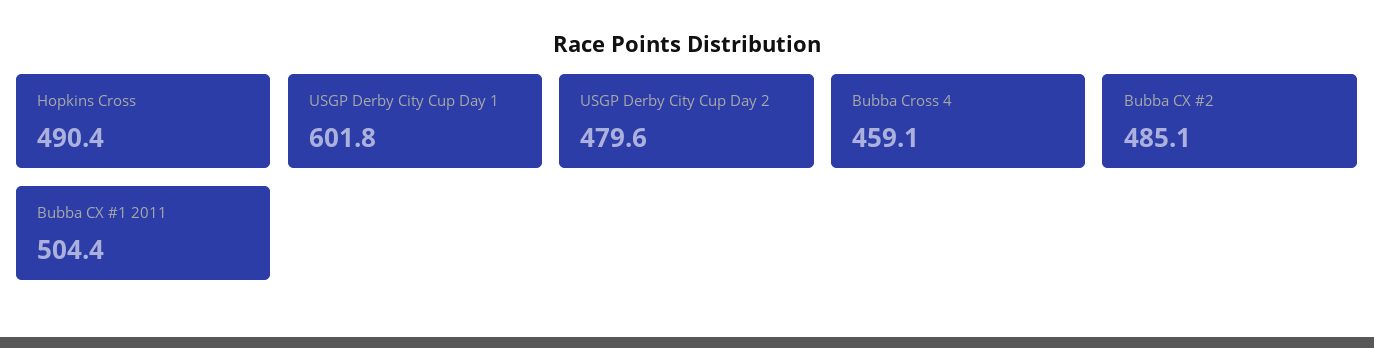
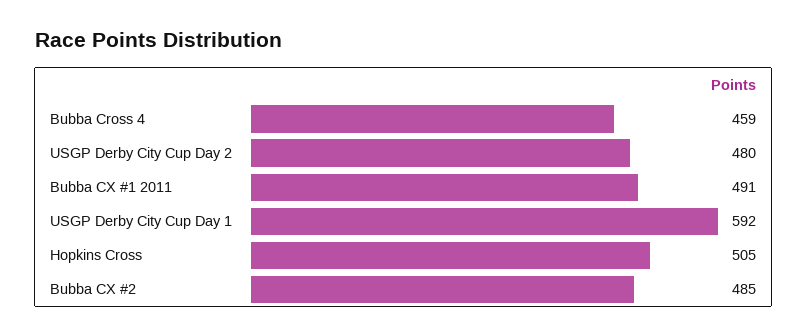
  {
-   "Hopkins Cross": 490.4,
+   "Hopkins Cross": 505,
-   "USGP Derby City Cup Day 1": 601.8,
+   "USGP Derby City Cup Day 1": 592,
    "USGP Derby City Cup Day 2": 479.6,
    "Bubba Cross 4": 459.1,
    "Bubba CX #2": 485.1,
-   "Bubba CX #1 2011": 504.4
+   "Bubba CX #1 2011": 491
  }

